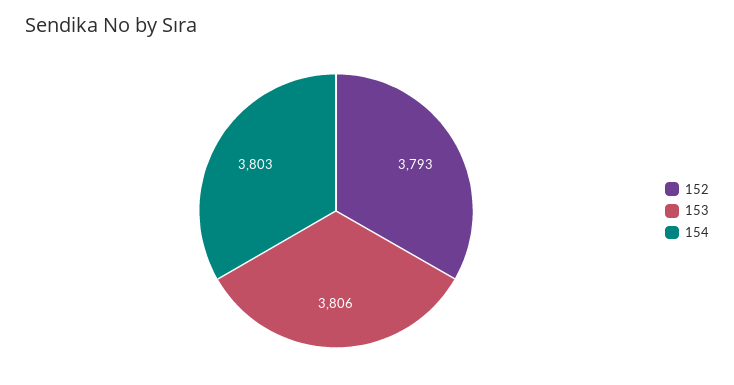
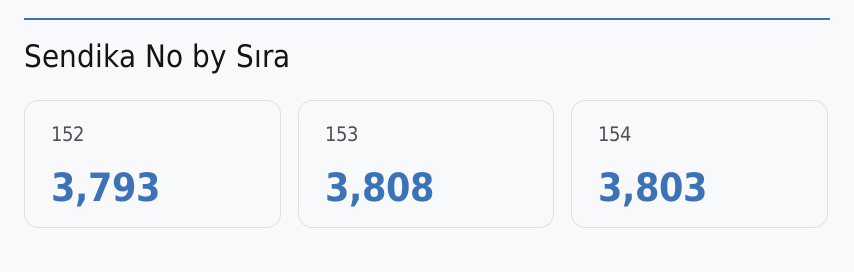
  {
    "152": 3793,
-   "153": 3806,
+   "153": 3808,
    "154": 3803
  }

